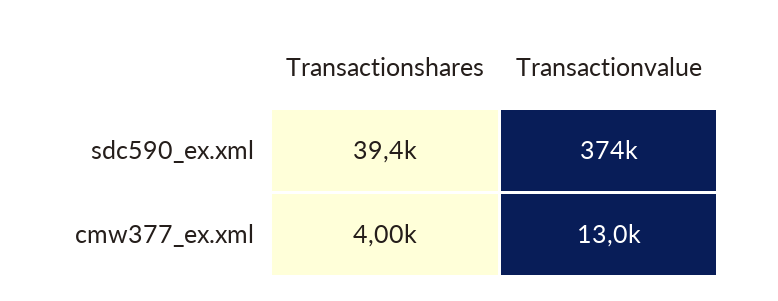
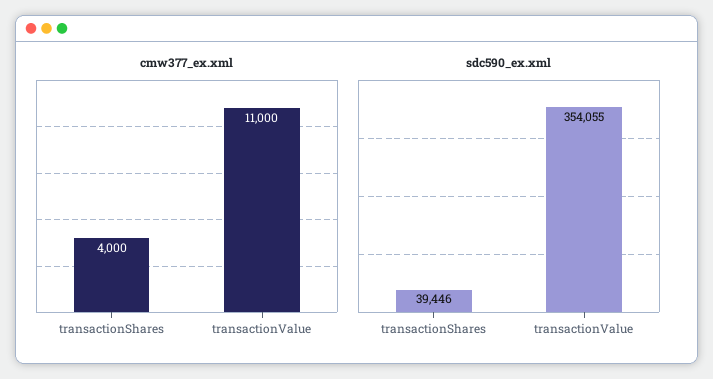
  {
    "sdc590_ex.xml": {
      "Transactionshares": 39446,
-     "Transactionvalue": 374000
+     "Transactionvalue": 354055
    },
    "cmw377_ex.xml": {
      "Transactionshares": 4000,
-     "Transactionvalue": 13000
+     "Transactionvalue": 11000
    }
  }

